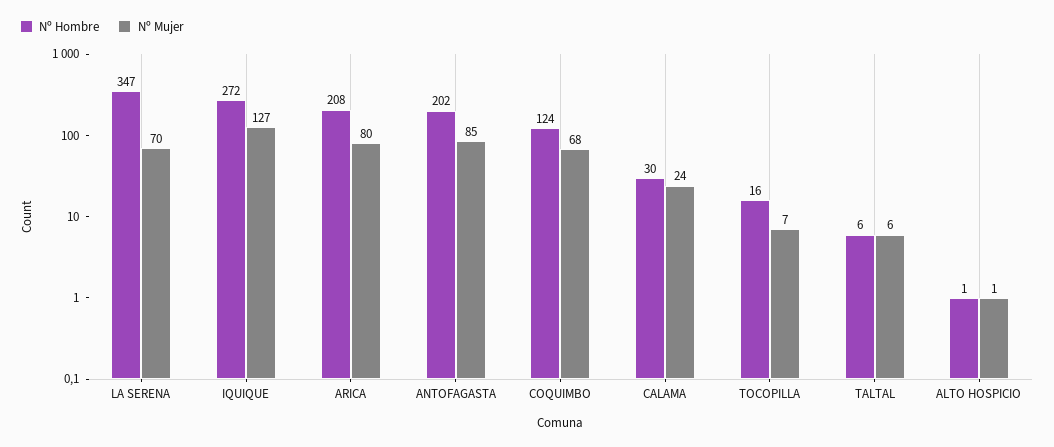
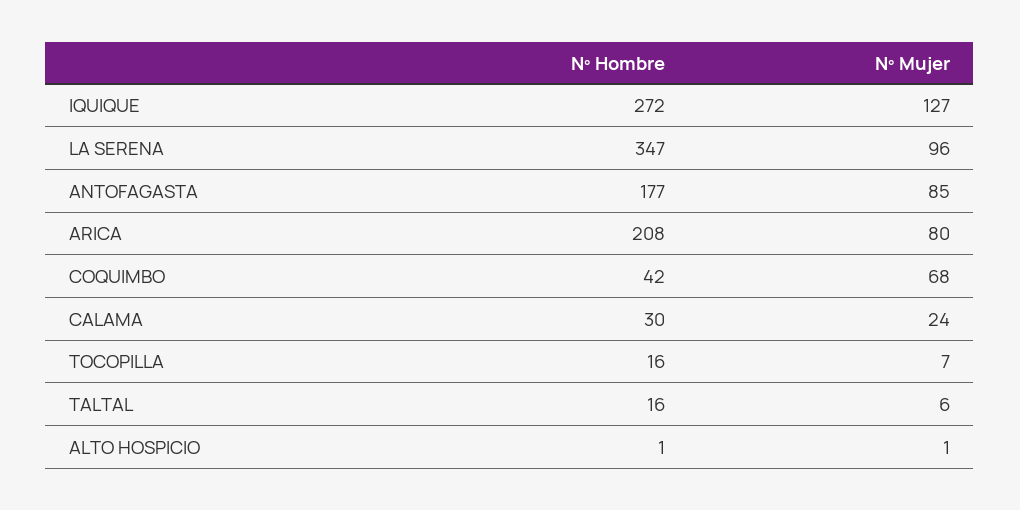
  {
    "Nº Hombre": {
      "LA SERENA": 347,
      "IQUIQUE": 272,
      "ARICA": 208,
-     "ANTOFAGASTA": 202,
+     "ANTOFAGASTA": 177,
-     "COQUIMBO": 124,
+     "COQUIMBO": 42,
      "CALAMA": 30,
      "TOCOPILLA": 16,
-     "TALTAL": 6,
+     "TALTAL": 16,
      "ALTO HOSPICIO": 1
    },
    "Nº Mujer": {
-     "LA SERENA": 70,
+     "LA SERENA": 96,
      "IQUIQUE": 127,
      "ARICA": 80,
      "ANTOFAGASTA": 85,
      "COQUIMBO": 68,
      "CALAMA": 24,
      "TOCOPILLA": 7,
      "TALTAL": 6,
      "ALTO HOSPICIO": 1
    }
  }

